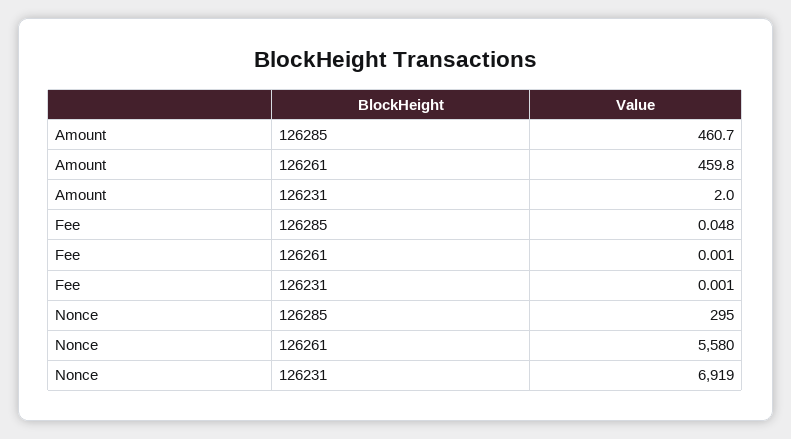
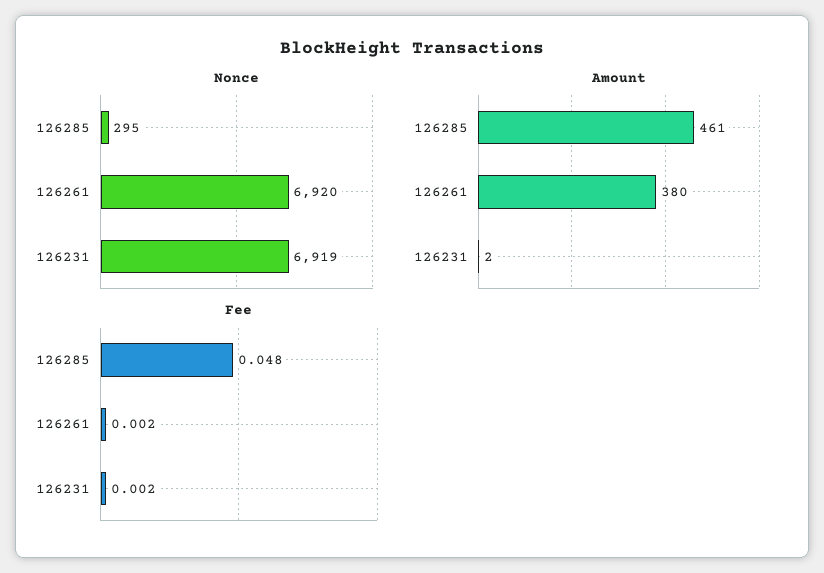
  {
    "Amount": {
      "126285": 460.7,
-     "126261": 459.8,
+     "126261": 380,
      "126231": 2
    },
    "Fee": {
      "126285": 0.048,
-     "126261": 0.001,
+     "126261": 0.002,
-     "126231": 0.001
+     "126231": 0.002
    },
    "Nonce": {
      "126285": 295,
-     "126261": 5580,
+     "126261": 6920,
      "126231": 6919
    }
  }

